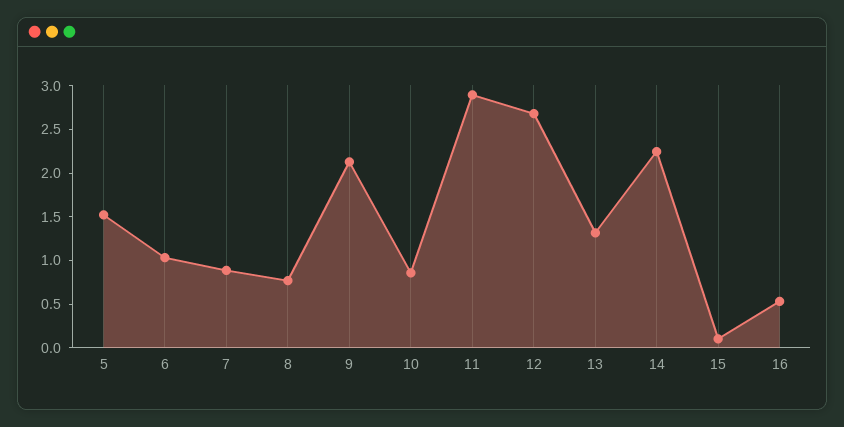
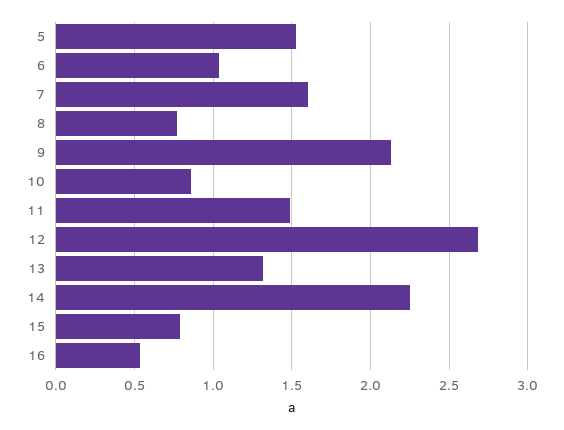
  {
    "5": 1.5,
    "6": 1.05,
-   "7": 0.9,
+   "7": 1.6,
    "8": 0.75,
    "9": 2.15,
    "10": 0.85,
-   "11": 2.9,
+   "11": 1.5,
    "12": 2.7,
    "13": 1.3,
    "14": 2.25,
-   "15": 0.1,
+   "15": 0.8,
    "16": 0.55
  }

